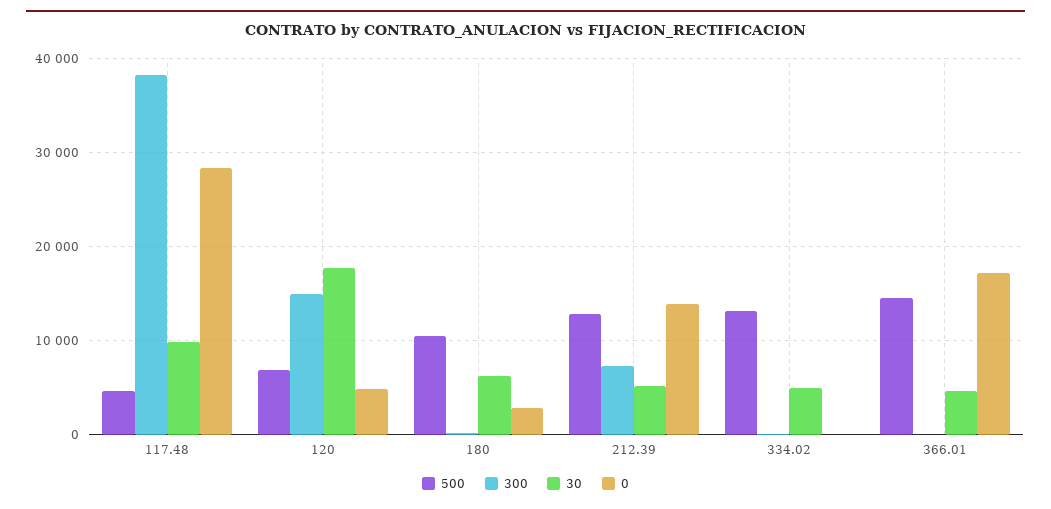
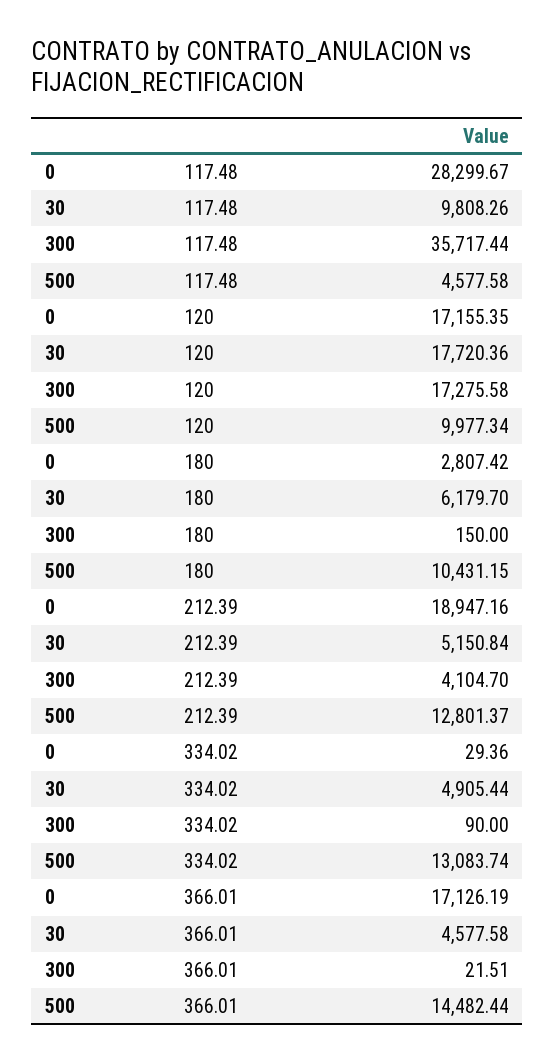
  {
    "500": {
      "117.48": 4577.58,
-     "120": 7000,
+     "120": 9977.34,
      "180": 10431.15,
      "212.39": 12801.37,
      "334.02": 13083.74,
      "366.01": 14482.44
    },
    "300": {
-     "117.48": 38000,
+     "117.48": 35717.44,
-     "120": 15000,
+     "120": 17275.58,
      "180": 150,
-     "212.39": 7000,
+     "212.39": 4104.7,
      "334.02": 90,
      "366.01": 21.51
    },
    "30": {
      "117.48": 9808.26,
      "120": 17720.36,
      "180": 6179.7,
      "212.39": 5150.84,
      "334.02": 4905.44,
      "366.01": 4577.58
    },
    "0": {
      "117.48": 28299.67,
-     "120": 5000,
+     "120": 17155.35,
      "180": 2807.42,
-     "212.39": 14000,
+     "212.39": 18947.16,
      "334.02": 29.36,
      "366.01": 17126.19
    }
  }

